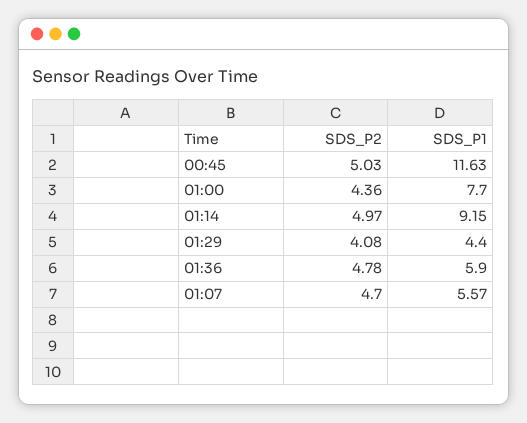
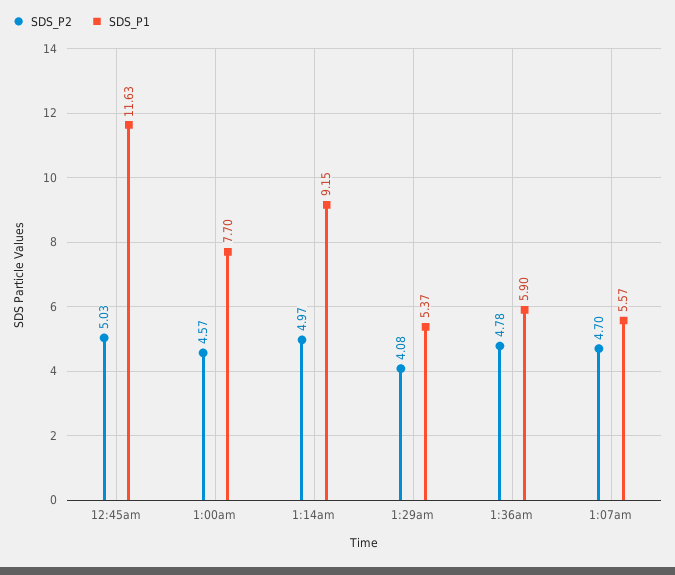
  {
    "SDS_P2": {
      "00:45": 5.03,
-     "01:00": 4.36,
+     "01:00": 4.57,
      "01:14": 4.97,
      "01:29": 4.08,
      "01:36": 4.78,
      "01:07": 4.7
    },
    "SDS_P1": {
      "00:45": 11.63,
      "01:00": 7.7,
      "01:14": 9.15,
-     "01:29": 4.4,
+     "01:29": 5.37,
      "01:36": 5.9,
      "01:07": 5.57
    }
  }

